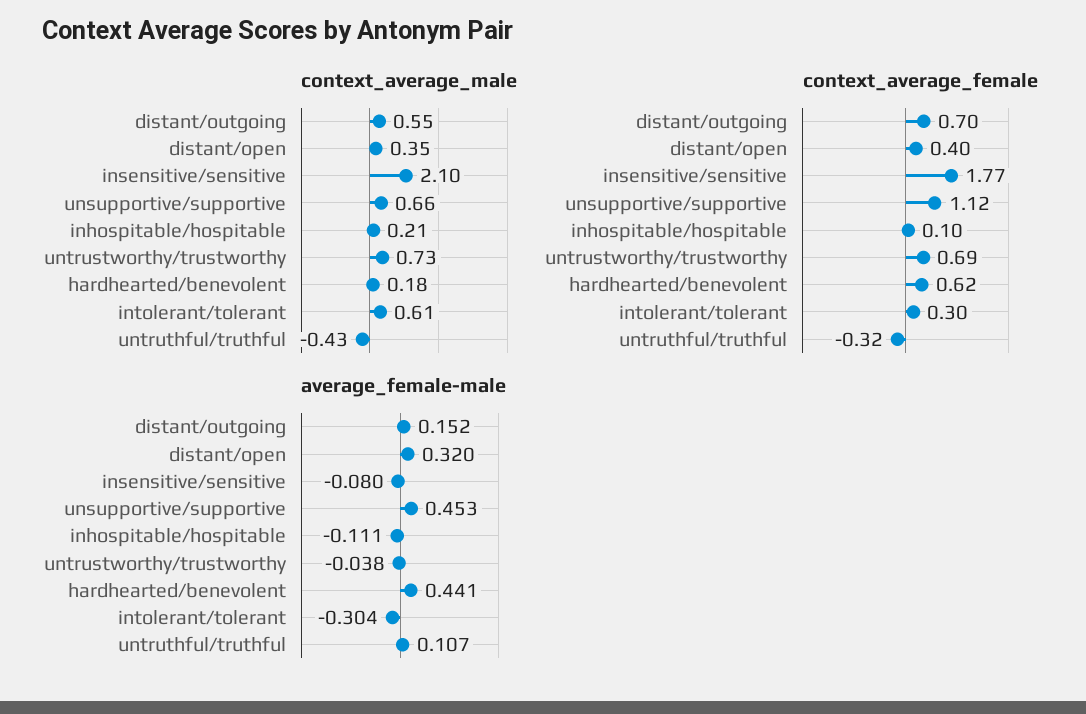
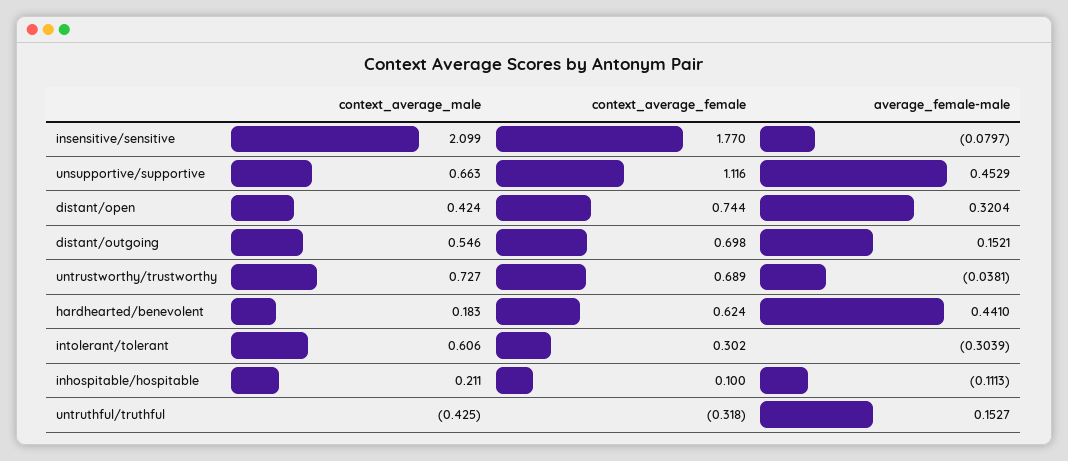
  {
    "context_average_male": {
      "distant/outgoing": 0.546,
-     "distant/open": 0.35,
+     "distant/open": 0.424,
      "insensitive/sensitive": 2.099,
      "unsupportive/supportive": 0.663,
      "inhospitable/hospitable": 0.211,
      "untrustworthy/trustworthy": 0.727,
      "hardhearted/benevolent": 0.183,
      "intolerant/tolerant": 0.606,
      "untruthful/truthful": -0.425
    },
    "context_average_female": {
      "distant/outgoing": 0.698,
-     "distant/open": 0.4,
+     "distant/open": 0.744,
      "insensitive/sensitive": 1.77,
      "unsupportive/supportive": 1.116,
      "inhospitable/hospitable": 0.1,
      "untrustworthy/trustworthy": 0.689,
      "hardhearted/benevolent": 0.624,
      "intolerant/tolerant": 0.302,
      "untruthful/truthful": -0.318
    },
    "average_female-male": {
      "distant/outgoing": 0.1521,
      "distant/open": 0.3204,
      "insensitive/sensitive": -0.0797,
      "unsupportive/supportive": 0.4529,
      "inhospitable/hospitable": -0.1113,
      "untrustworthy/trustworthy": -0.0381,
      "hardhearted/benevolent": 0.441,
      "intolerant/tolerant": -0.3039,
-     "untruthful/truthful": 0.107
+     "untruthful/truthful": 0.1527
    }
  }

